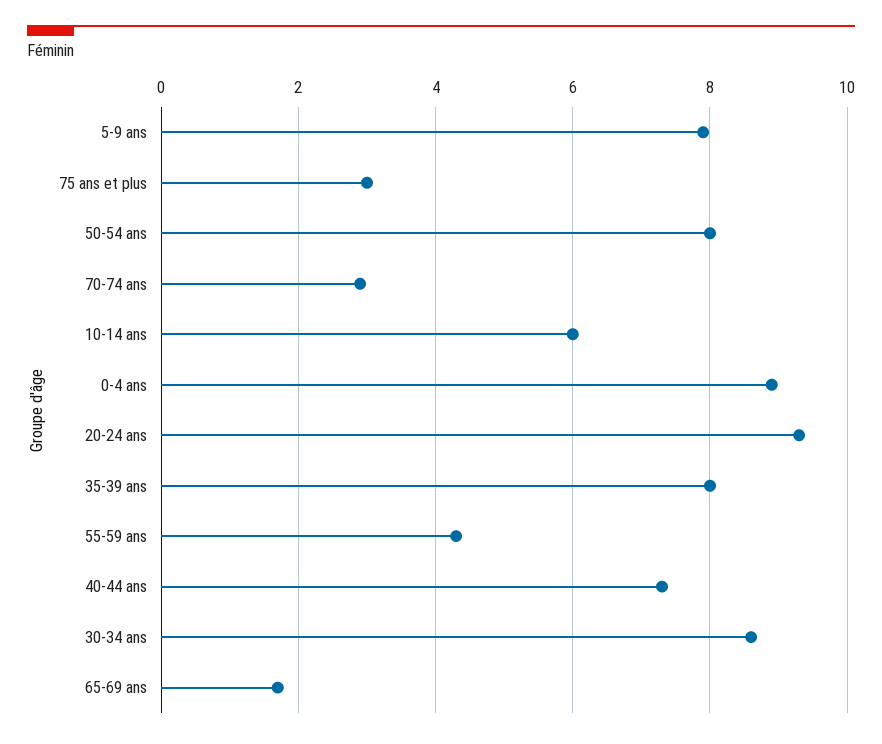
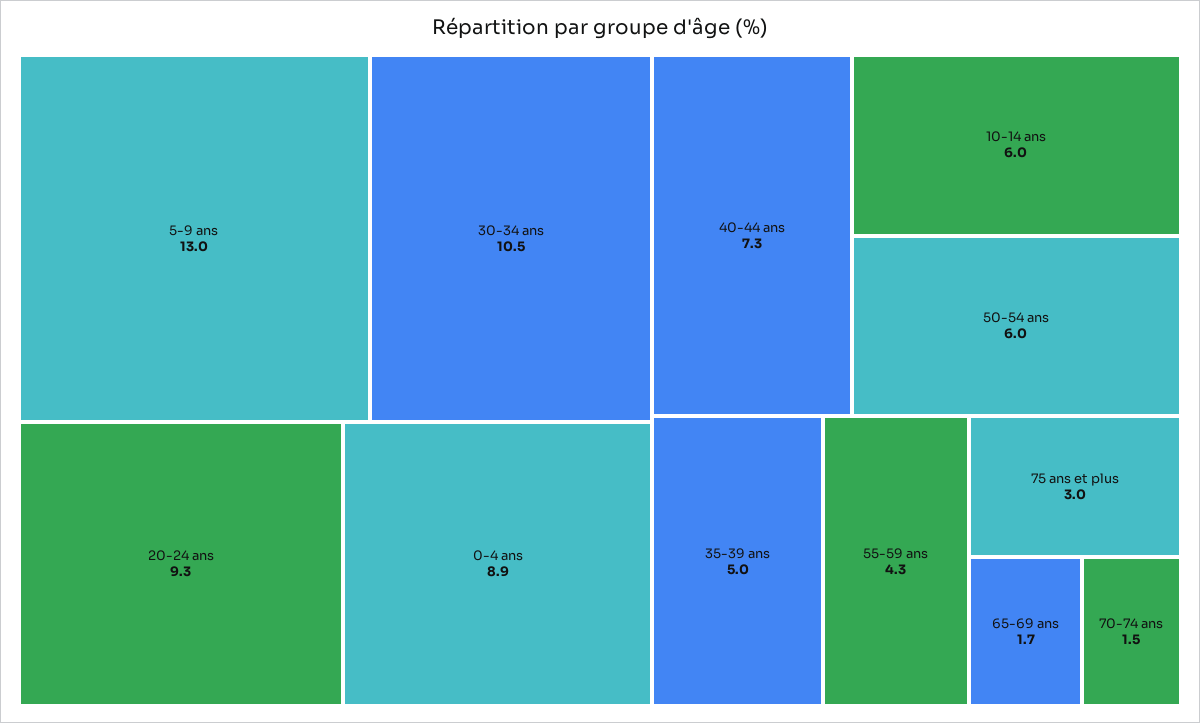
  {
-   "5-9 ans": 8,
+   "5-9 ans": 13,
    "75 ans et plus": 3,
-   "50-54 ans": 8,
+   "50-54 ans": 6,
-   "70-74 ans": 3,
+   "70-74 ans": 1.5,
    "10-14 ans": 6,
    "0-4 ans": 8.9,
    "20-24 ans": 9.3,
-   "35-39 ans": 8,
+   "35-39 ans": 5,
    "55-59 ans": 4.3,
    "40-44 ans": 7.3,
-   "30-34 ans": 8.5,
+   "30-34 ans": 10.5,
    "65-69 ans": 1.7
  }

